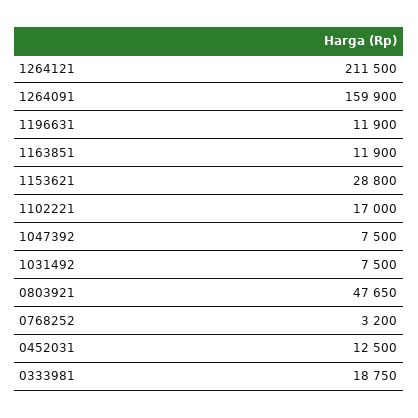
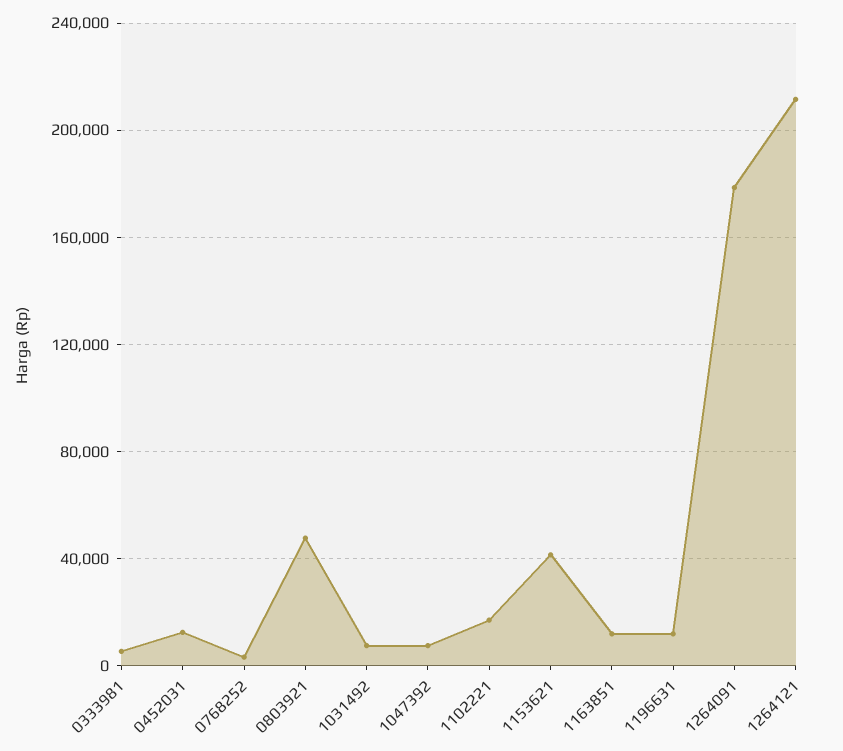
  {
    "1264121": 211500,
-   "1264091": 159900,
+   "1264091": 180000,
    "1196631": 11900,
    "1163851": 11900,
-   "1153621": 28800,
+   "1153621": 40000,
    "1102221": 17000,
    "1047392": 7500,
    "1031492": 7500,
    "0803921": 47650,
    "0768252": 3200,
    "0452031": 12500,
-   "0333981": 18750
+   "0333981": 5000
  }

